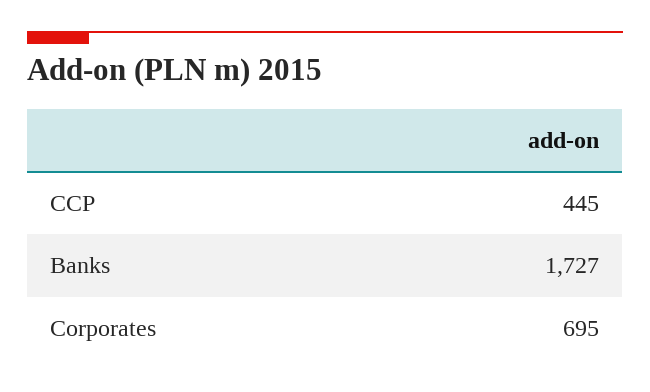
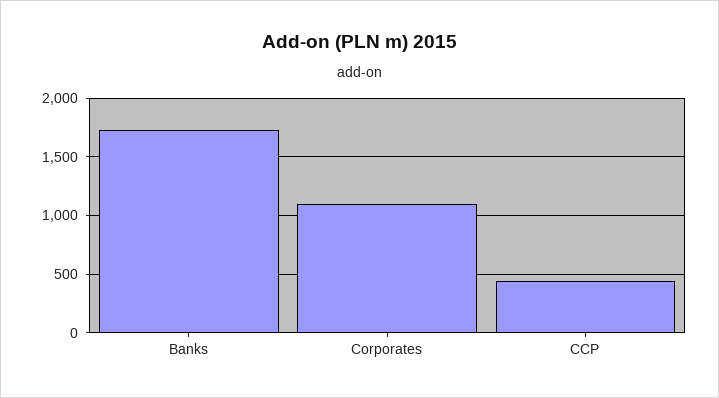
  {
    "CCP": 445,
    "Banks": 1727,
-   "Corporates": 695
+   "Corporates": 1100
  }

